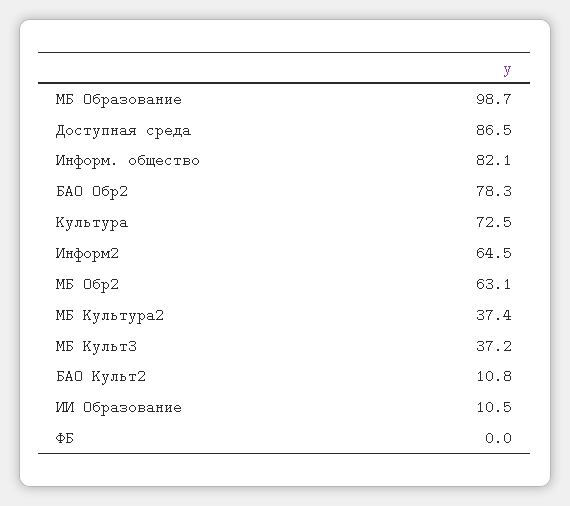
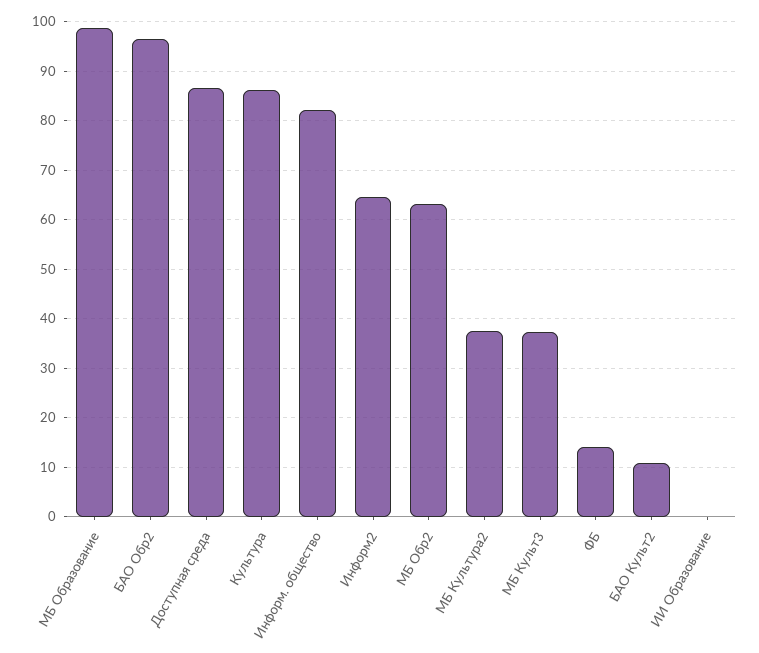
  {
    "МБ Образование": 98.7,
    "Доступная среда": 86.5,
    "Информ. общество": 82.1,
-   "БАО Обр2": 78.3,
+   "БАО Обр2": 96,
-   "Культура": 72.5,
+   "Культура": 86,
    "Информ2": 64.5,
    "МБ Обр2": 63.1,
    "МБ Культура2": 37.4,
    "МБ Культ3": 37.2,
    "БАО Культ2": 10.8,
-   "ИИ Образование": 10.5,
+   "ИИ Образование": 0,
-   "ФБ": 0
+   "ФБ": 14
  }

